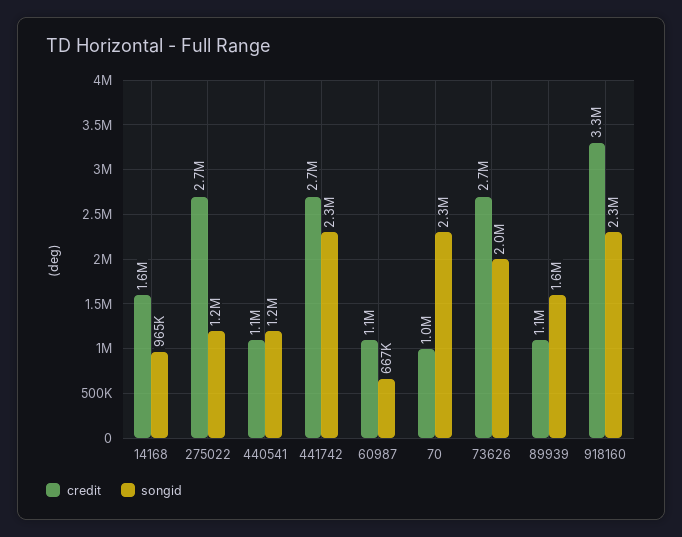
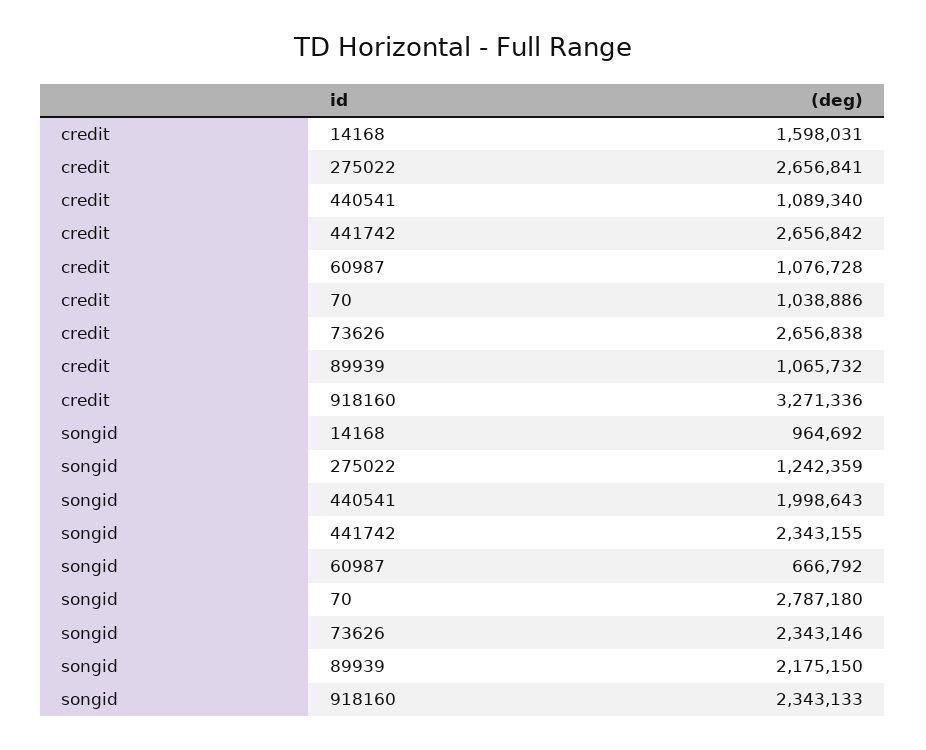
  {
    "credit": {
      "14168": 1598031,
      "275022": 2656841,
      "440541": 1089340,
      "441742": 2656842,
      "60987": 1076728,
      "70": 1038886,
      "73626": 2656838,
      "89939": 1065732,
      "918160": 3271336
    },
    "songid": {
      "14168": 964692,
      "275022": 1242359,
-     "440541": 1200000,
+     "440541": 1998643,
      "441742": 2343155,
      "60987": 666792,
-     "70": 2300000,
+     "70": 2787180,
-     "73626": 2000000,
+     "73626": 2343146,
-     "89939": 1600000,
+     "89939": 2175150,
      "918160": 2343133
    }
  }

